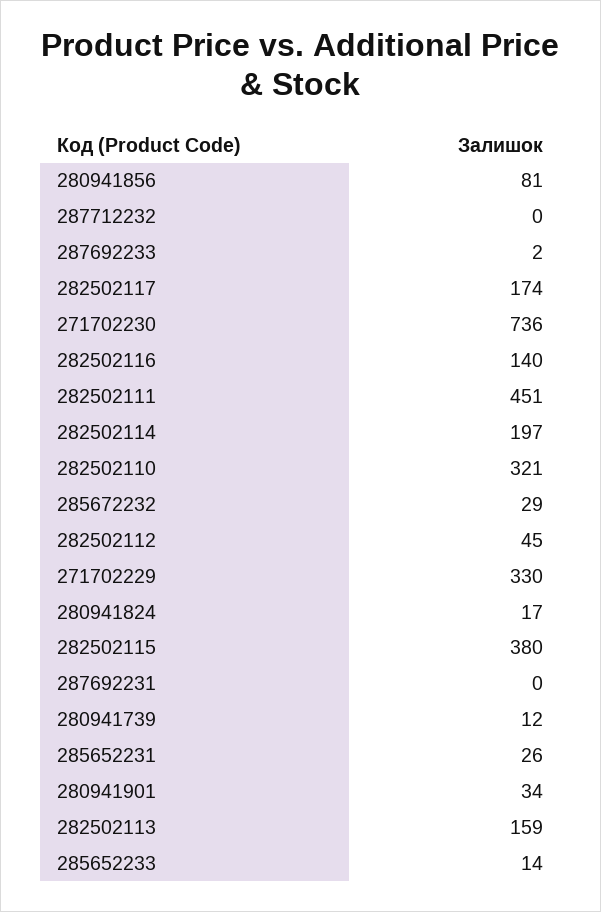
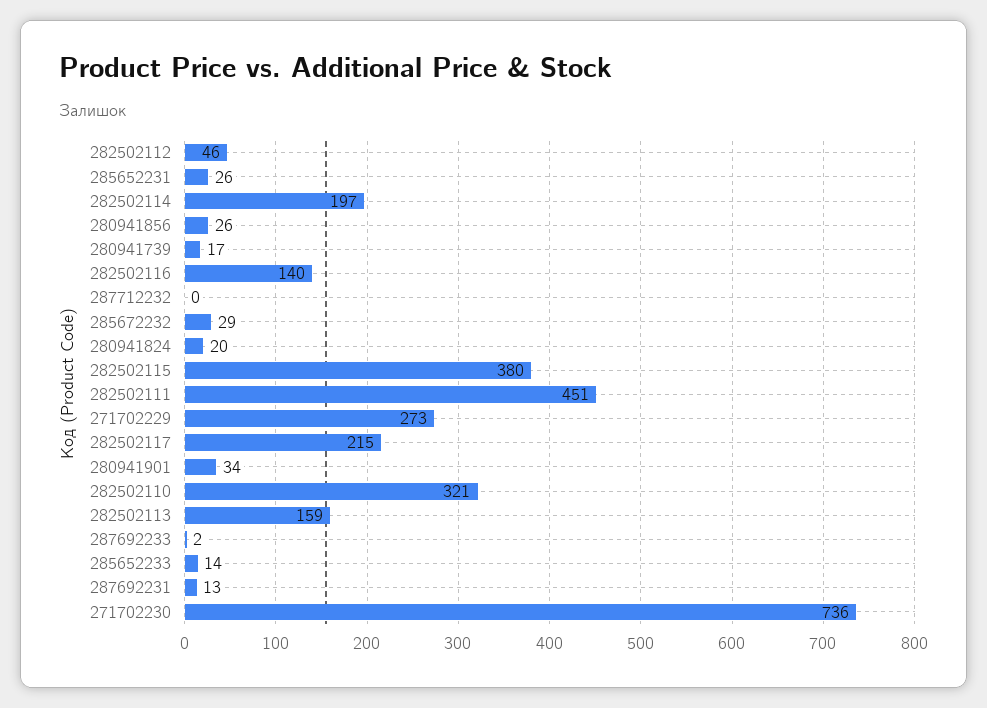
  {
-   "280941856": 81,
+   "280941856": 26,
    "287712232": 0,
    "287692233": 2,
-   "282502117": 174,
+   "282502117": 215,
    "271702230": 736,
    "282502116": 140,
    "282502111": 451,
    "282502114": 197,
    "282502110": 321,
    "285672232": 29,
-   "282502112": 45,
+   "282502112": 46,
-   "271702229": 330,
+   "271702229": 273,
-   "280941824": 17,
+   "280941824": 20,
    "282502115": 380,
-   "287692231": 0,
+   "287692231": 13,
-   "280941739": 12,
+   "280941739": 17,
    "285652231": 26,
    "280941901": 34,
    "282502113": 159,
    "285652233": 14
  }

